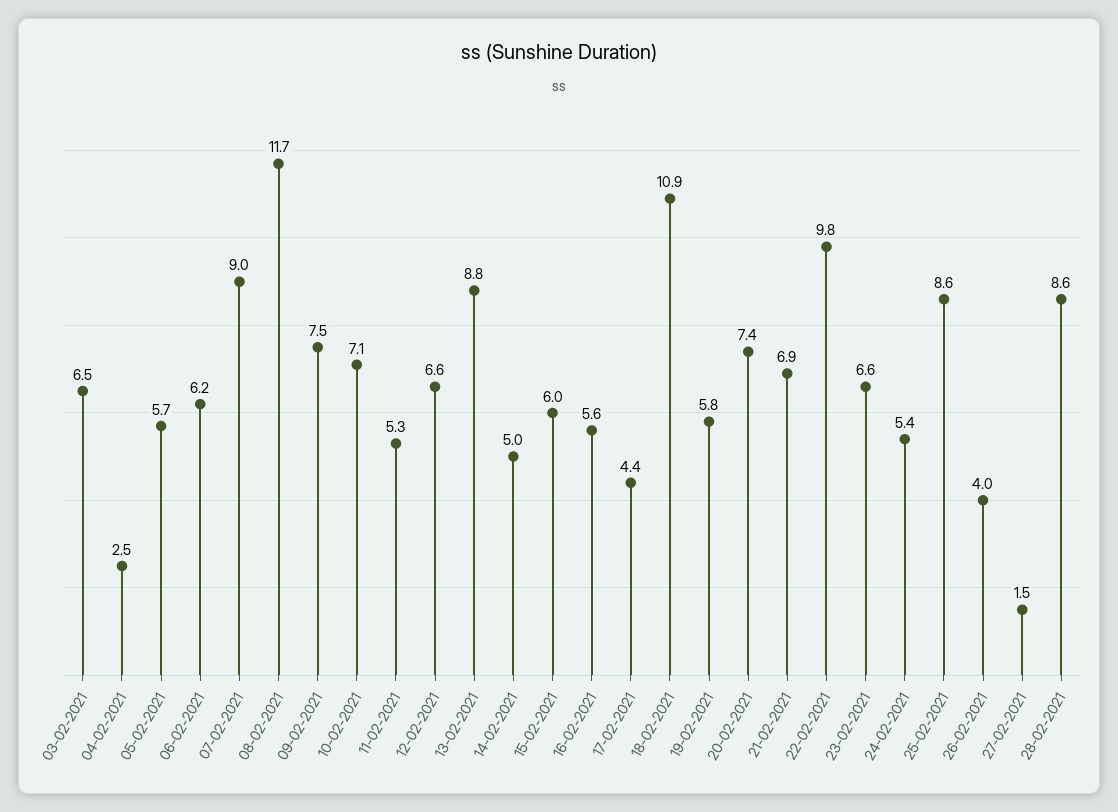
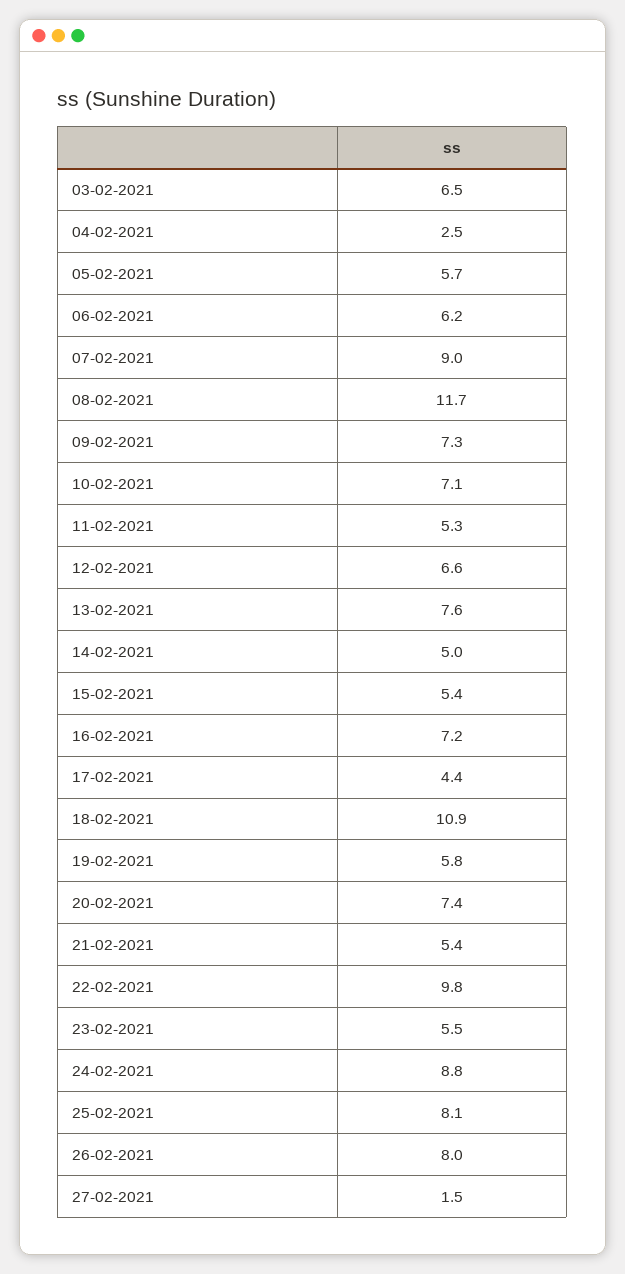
  {
    "03-02-2021": 6.5,
    "04-02-2021": 2.5,
    "05-02-2021": 5.7,
    "06-02-2021": 6.2,
    "07-02-2021": 9,
    "08-02-2021": 11.7,
-   "09-02-2021": 7.5,
+   "09-02-2021": 7.3,
    "10-02-2021": 7.1,
    "11-02-2021": 5.3,
    "12-02-2021": 6.6,
-   "13-02-2021": 8.8,
+   "13-02-2021": 7.6,
    "14-02-2021": 5,
-   "15-02-2021": 6,
+   "15-02-2021": 5.4,
-   "16-02-2021": 5.6,
+   "16-02-2021": 7.2,
    "17-02-2021": 4.4,
    "18-02-2021": 10.9,
    "19-02-2021": 5.8,
    "20-02-2021": 7.4,
-   "21-02-2021": 6.9,
+   "21-02-2021": 5.4,
    "22-02-2021": 9.8,
-   "23-02-2021": 6.6,
+   "23-02-2021": 5.5,
-   "24-02-2021": 5.4,
+   "24-02-2021": 8.8,
-   "25-02-2021": 8.6,
+   "25-02-2021": 8.1,
-   "26-02-2021": 4,
+   "26-02-2021": 8,
-   "27-02-2021": 1.5,
+   "27-02-2021": 1.5
-   "28-02-2021": 8.6
  }

